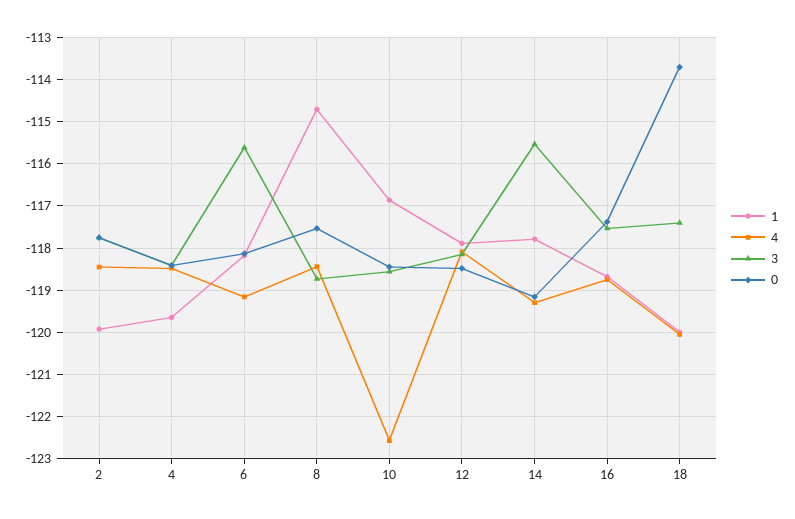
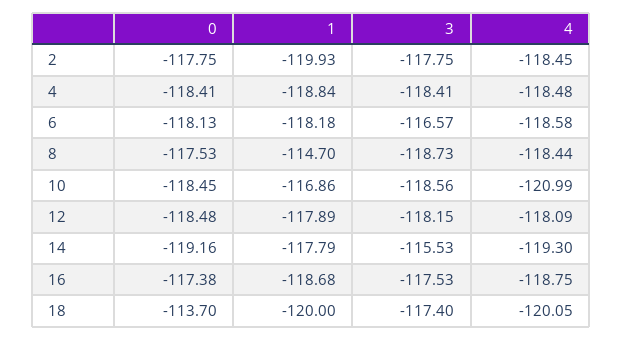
  {
    "1": {
      "2": -119.93,
-     "4": -119.6,
+     "4": -118.84,
      "6": -118.18,
      "8": -114.7,
      "10": -116.86,
      "12": -117.89,
      "14": -117.79,
      "16": -118.68,
      "18": -120
    },
    "4": {
      "2": -118.45,
      "4": -118.48,
-     "6": -119.2,
+     "6": -118.58,
      "8": -118.44,
-     "10": -122.6,
+     "10": -120.99,
      "12": -118.09,
      "14": -119.3,
      "16": -118.75,
      "18": -120.05
    },
    "3": {
      "2": -117.75,
      "4": -118.41,
-     "6": -115.6,
+     "6": -116.57,
      "8": -118.73,
      "10": -118.56,
      "12": -118.15,
      "14": -115.53,
      "16": -117.53,
      "18": -117.4
    },
    "0": {
      "2": -117.75,
      "4": -118.41,
      "6": -118.13,
      "8": -117.53,
      "10": -118.45,
      "12": -118.48,
      "14": -119.16,
      "16": -117.38,
      "18": -113.7
    }
  }

